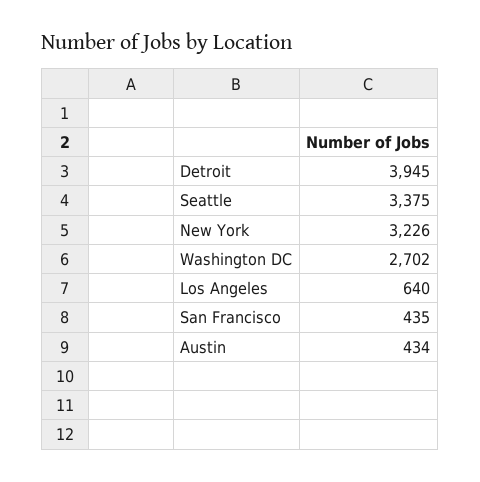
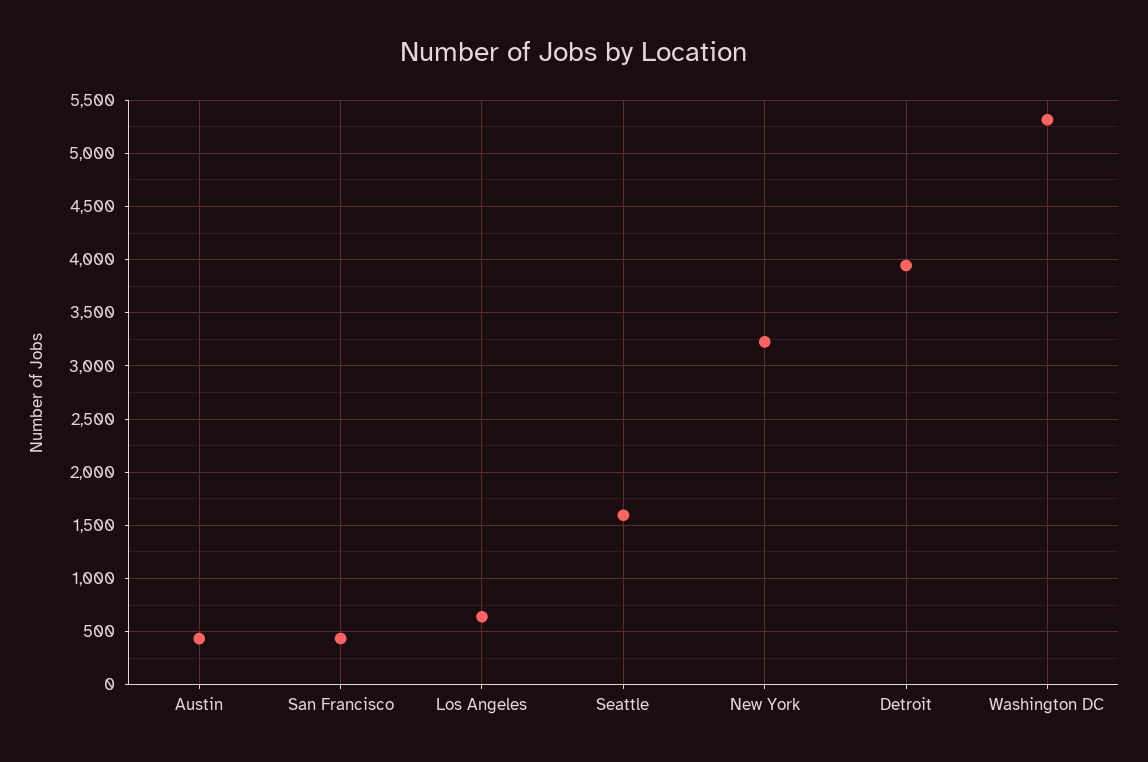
  {
    "Detroit": 3945,
-   "Seattle": 3375,
+   "Seattle": 1600,
    "New York": 3226,
-   "Washington DC": 2702,
+   "Washington DC": 5300,
    "Los Angeles": 640,
    "San Francisco": 435,
    "Austin": 434
  }

